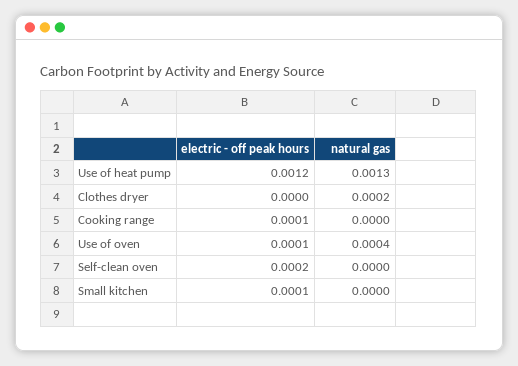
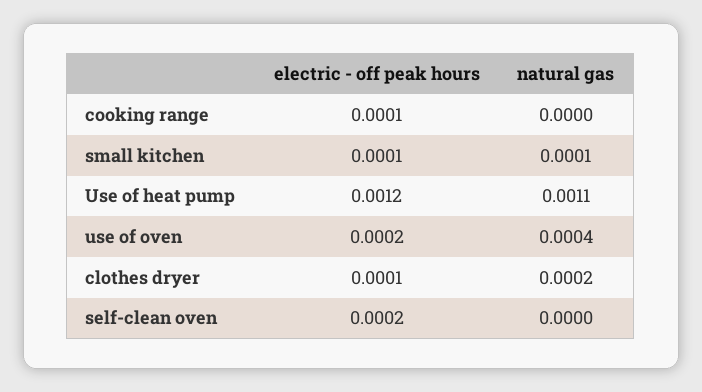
  {
    "electric - off peak hours": {
      "Use of heat pump": 0.0012,
-     "Clothes dryer": 0,
+     "Clothes dryer": 0.0001,
      "Cooking range": 0.0001,
-     "Use of oven": 0.0001,
+     "Use of oven": 0.0002,
      "Self-clean oven": 0.0002,
      "Small kitchen": 0.0001
    },
    "natural gas": {
-     "Use of heat pump": 0.0013,
+     "Use of heat pump": 0.0011,
      "Clothes dryer": 0.0002,
      "Cooking range": 0,
      "Use of oven": 0.0004,
      "Self-clean oven": 0,
-     "Small kitchen": 0
+     "Small kitchen": 0.0001
    }
  }

